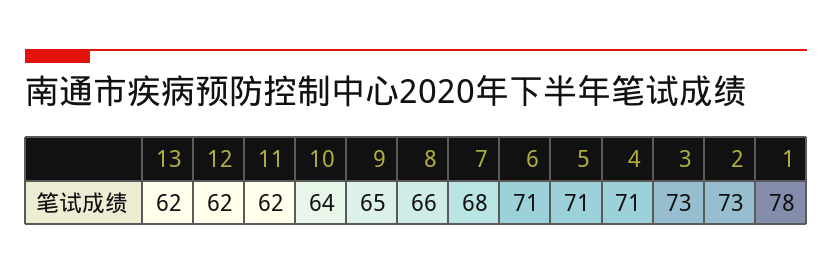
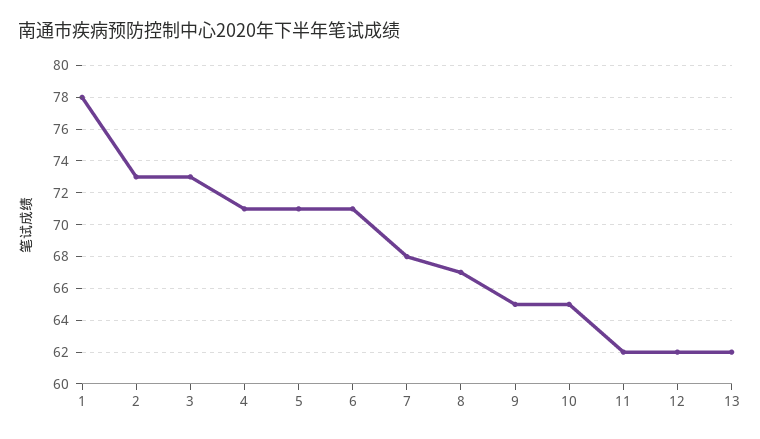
  {
    "13": 62,
    "12": 62,
    "11": 62,
-   "10": 64,
+   "10": 65,
    "9": 65,
-   "8": 66,
+   "8": 67,
    "7": 68,
    "6": 71,
    "5": 71,
    "4": 71,
    "3": 73,
    "2": 73,
    "1": 78
  }

